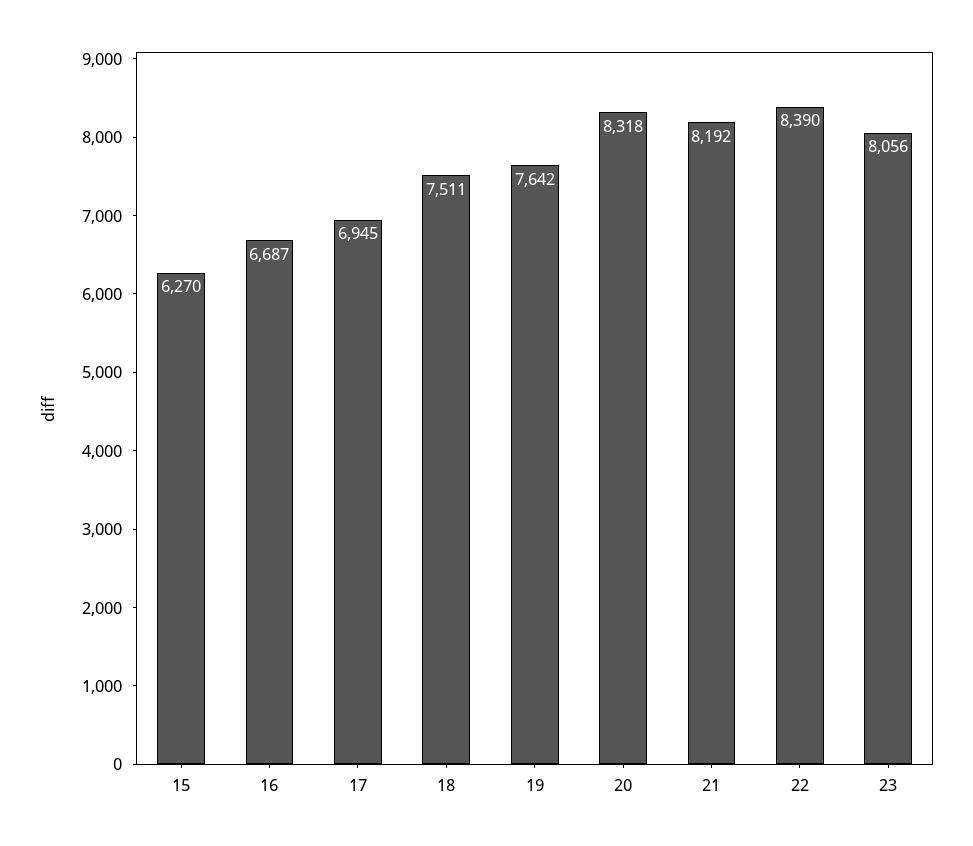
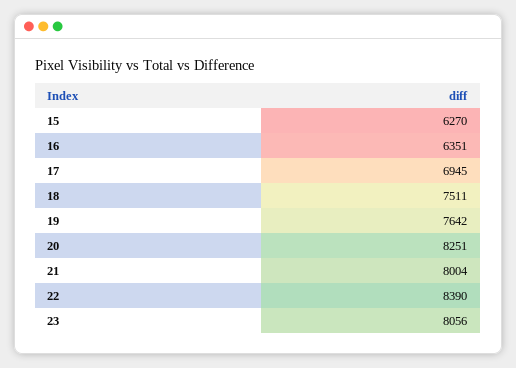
  {
    "15": 6270,
-   "16": 6687,
+   "16": 6351,
    "17": 6945,
    "18": 7511,
    "19": 7642,
-   "20": 8318,
+   "20": 8251,
-   "21": 8192,
+   "21": 8004,
    "22": 8390,
    "23": 8056
  }

